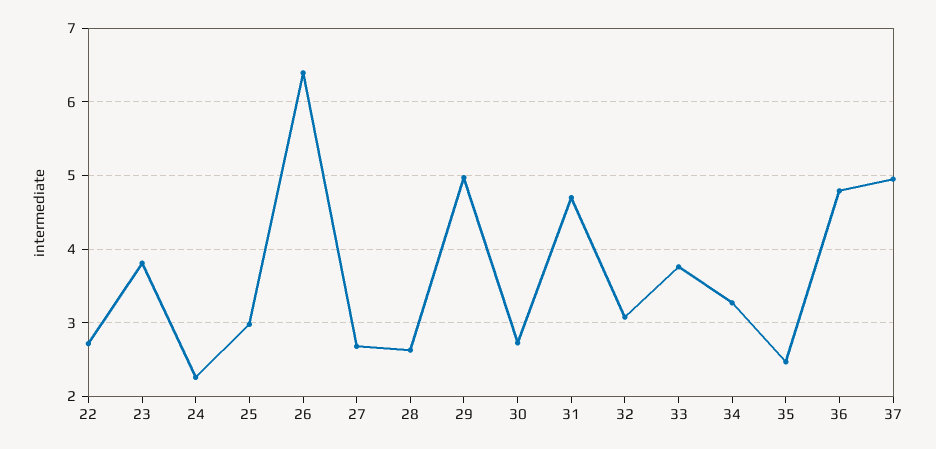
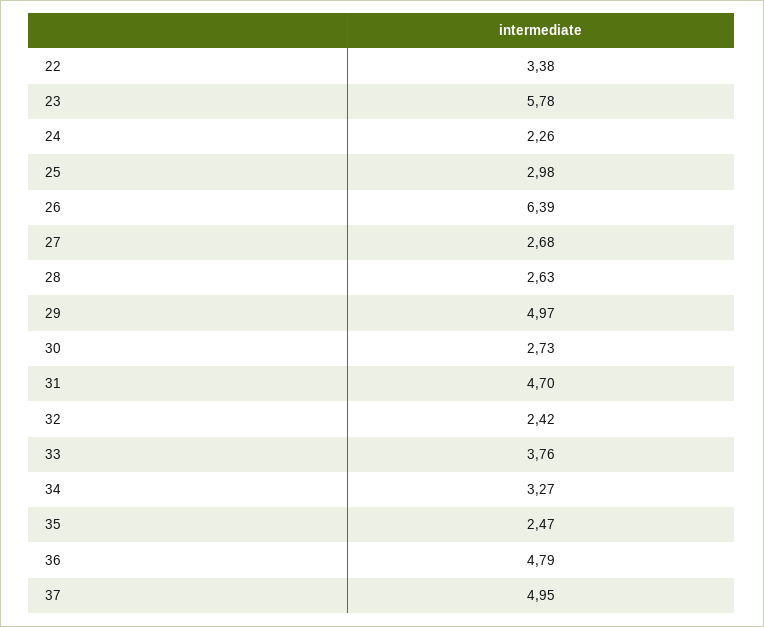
  {
-   "22": 2.7,
+   "22": 3.38,
-   "23": 3.8,
+   "23": 5.78,
    "24": 2.26,
    "25": 2.98,
    "26": 6.39,
    "27": 2.68,
    "28": 2.63,
    "29": 4.97,
    "30": 2.73,
    "31": 4.7,
-   "32": 3.1,
+   "32": 2.42,
    "33": 3.76,
    "34": 3.27,
    "35": 2.47,
    "36": 4.79,
    "37": 4.95
  }

